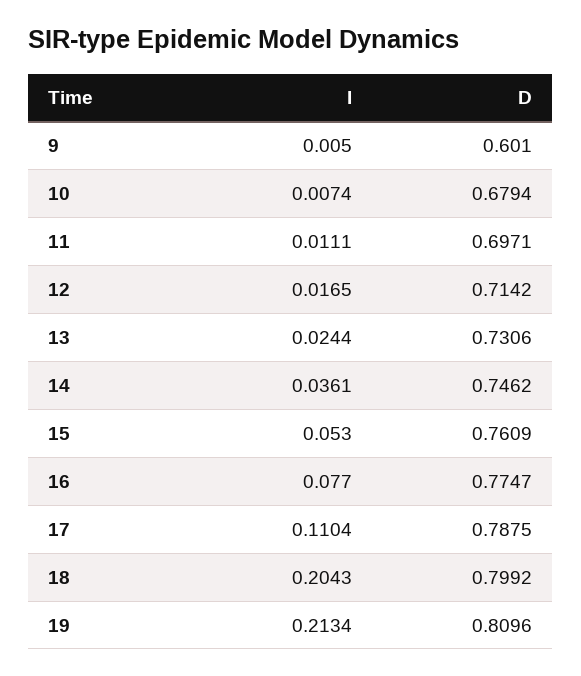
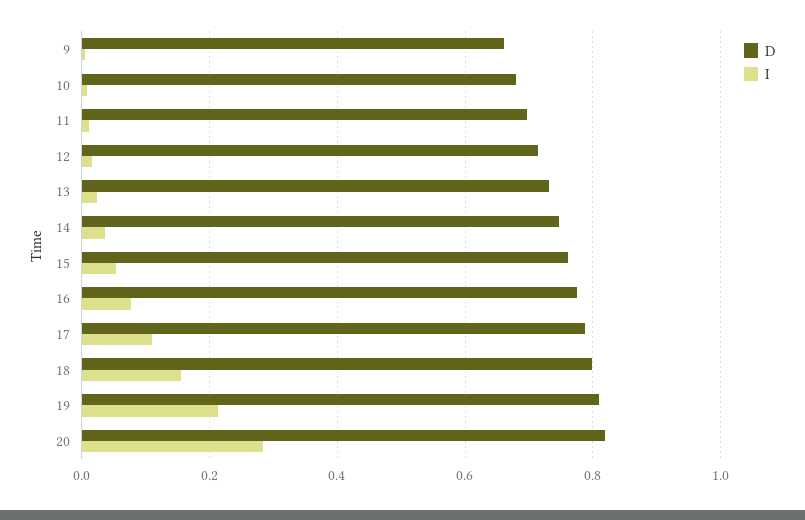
  {
    "I": {
      "9": 0.005,
      "10": 0.0074,
      "11": 0.0111,
      "12": 0.0165,
      "13": 0.0244,
      "14": 0.0361,
      "15": 0.053,
      "16": 0.077,
      "17": 0.1104,
-     "18": 0.2043,
+     "18": 0.16,
-     "19": 0.2134
+     "19": 0.2134,
+     "20": 0.28
    },
    "D": {
-     "9": 0.601,
+     "9": 0.66,
      "10": 0.6794,
      "11": 0.6971,
      "12": 0.7142,
      "13": 0.7306,
      "14": 0.7462,
      "15": 0.7609,
      "16": 0.7747,
      "17": 0.7875,
      "18": 0.7992,
-     "19": 0.8096
+     "19": 0.8096,
+     "20": 0.82
    }
  }

